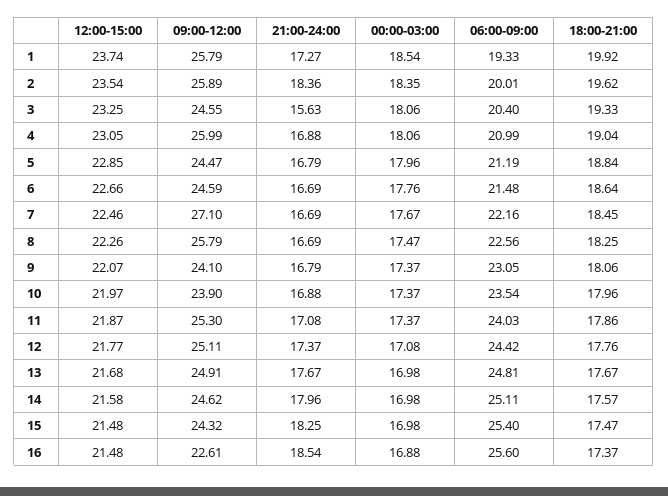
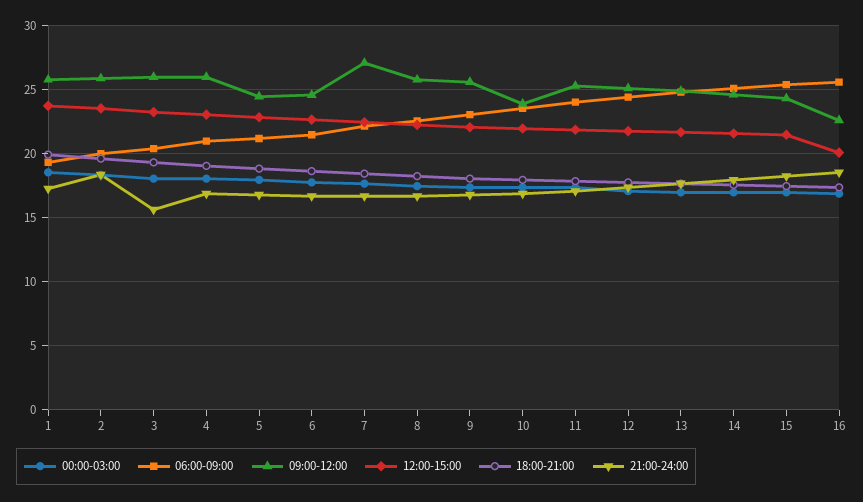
  {
    "12:00-15:00": {
      "1": 23.74,
      "2": 23.54,
      "3": 23.25,
      "4": 23.05,
      "5": 22.85,
      "6": 22.66,
      "7": 22.46,
      "8": 22.26,
      "9": 22.07,
      "10": 21.97,
      "11": 21.87,
      "12": 21.77,
      "13": 21.68,
      "14": 21.58,
      "15": 21.48,
-     "16": 21.48
+     "16": 20
    },
    "09:00-12:00": {
      "1": 25.79,
      "2": 25.89,
-     "3": 24.55,
+     "3": 26,
      "4": 25.99,
      "5": 24.47,
      "6": 24.59,
      "7": 27.1,
      "8": 25.79,
-     "9": 24.1,
+     "9": 25.5,
      "10": 23.9,
      "11": 25.3,
      "12": 25.11,
      "13": 24.91,
      "14": 24.62,
      "15": 24.32,
      "16": 22.61
    },
    "21:00-24:00": {
      "1": 17.27,
      "2": 18.36,
      "3": 15.63,
      "4": 16.88,
      "5": 16.79,
      "6": 16.69,
      "7": 16.69,
      "8": 16.69,
      "9": 16.79,
      "10": 16.88,
      "11": 17.08,
      "12": 17.37,
      "13": 17.67,
      "14": 17.96,
      "15": 18.25,
      "16": 18.54
    },
    "00:00-03:00": {
      "1": 18.54,
      "2": 18.35,
      "3": 18.06,
      "4": 18.06,
      "5": 17.96,
      "6": 17.76,
      "7": 17.67,
      "8": 17.47,
      "9": 17.37,
      "10": 17.37,
      "11": 17.37,
      "12": 17.08,
      "13": 16.98,
      "14": 16.98,
      "15": 16.98,
      "16": 16.88
    },
    "06:00-09:00": {
      "1": 19.33,
      "2": 20.01,
      "3": 20.4,
      "4": 20.99,
      "5": 21.19,
      "6": 21.48,
      "7": 22.16,
      "8": 22.56,
      "9": 23.05,
      "10": 23.54,
      "11": 24.03,
      "12": 24.42,
      "13": 24.81,
      "14": 25.11,
      "15": 25.4,
      "16": 25.6
    },
    "18:00-21:00": {
      "1": 19.92,
      "2": 19.62,
      "3": 19.33,
      "4": 19.04,
      "5": 18.84,
      "6": 18.64,
      "7": 18.45,
      "8": 18.25,
      "9": 18.06,
      "10": 17.96,
      "11": 17.86,
      "12": 17.76,
      "13": 17.67,
      "14": 17.57,
      "15": 17.47,
      "16": 17.37
    }
  }

